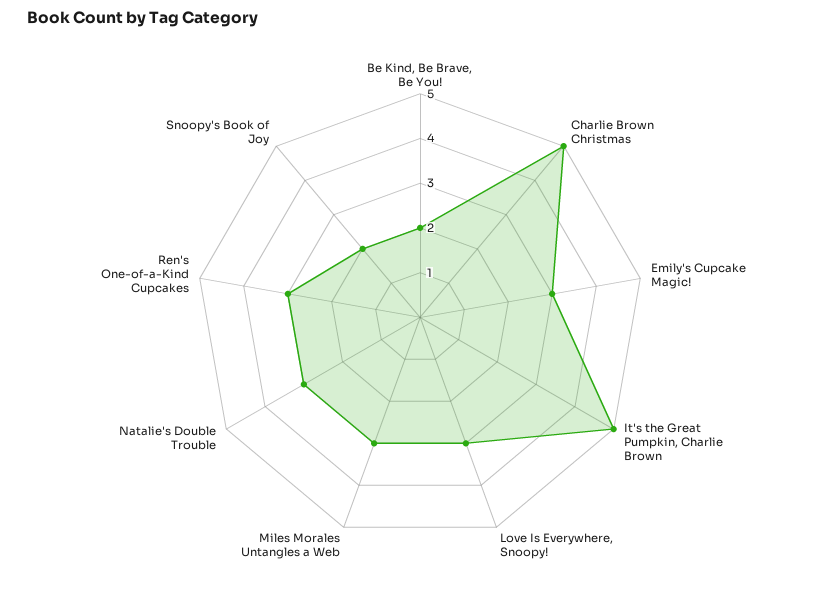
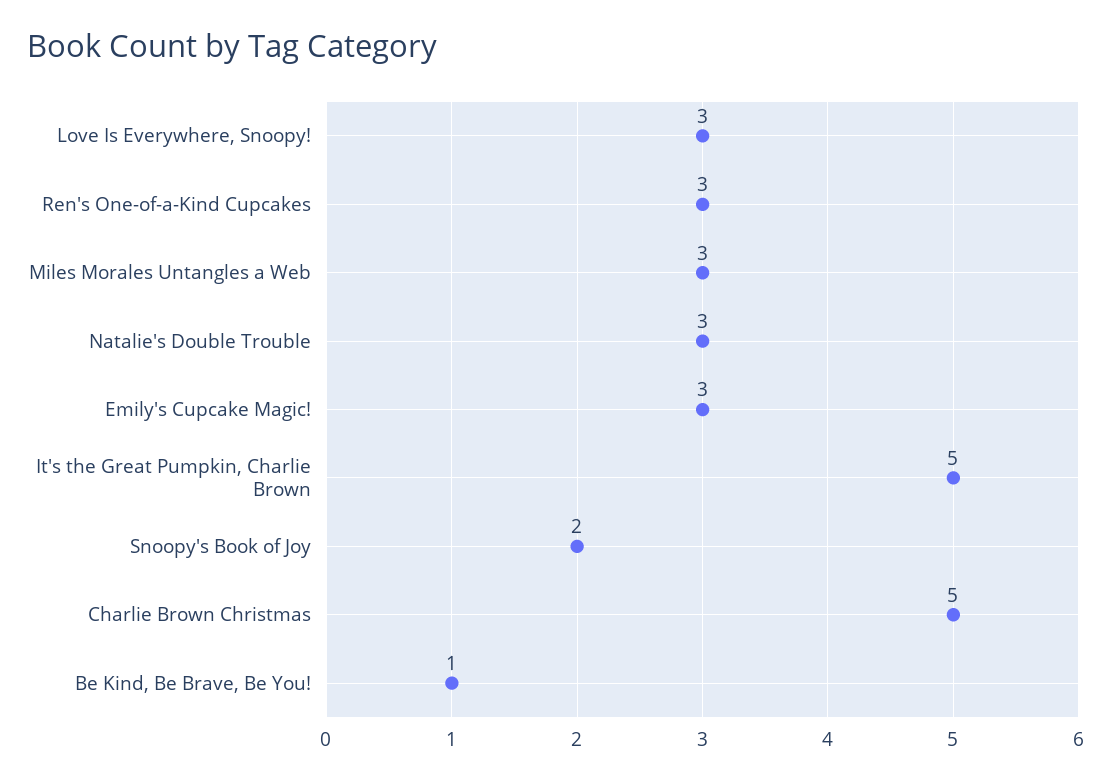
  {
-   "Be Kind, Be Brave, Be You!": 2,
+   "Be Kind, Be Brave, Be You!": 1,
    "Charlie Brown Christmas": 5,
    "Emily's Cupcake Magic!": 3,
    "It's the Great Pumpkin, Charlie Brown": 5,
    "Love Is Everywhere, Snoopy!": 3,
    "Miles Morales Untangles a Web": 3,
    "Natalie's Double Trouble": 3,
    "Ren's One-of-a-Kind Cupcakes": 3,
    "Snoopy's Book of Joy": 2
  }

